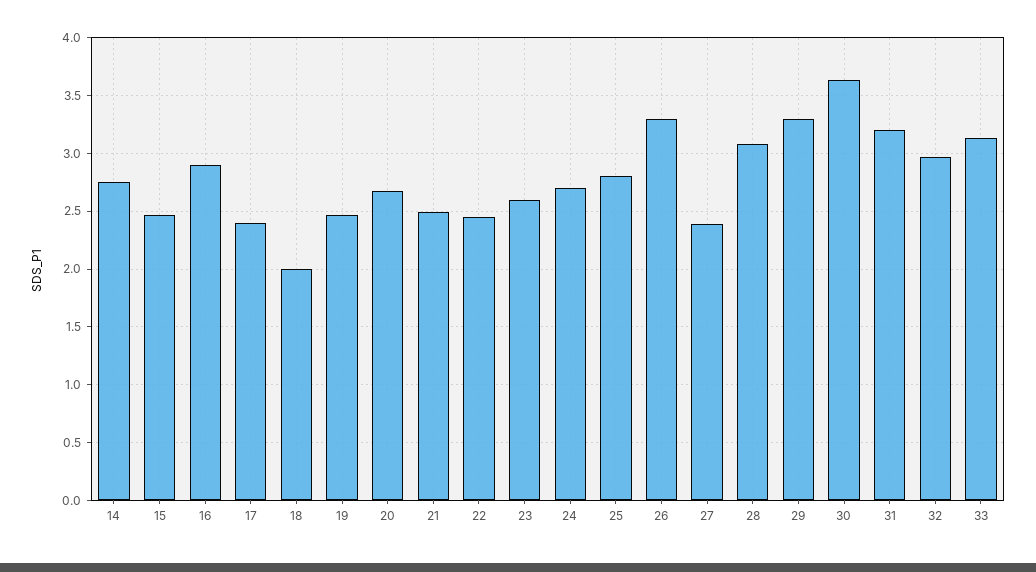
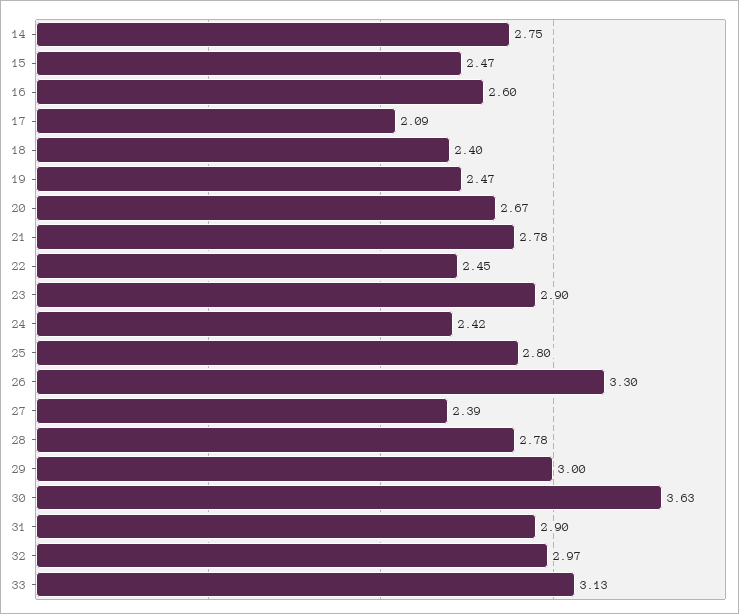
  {
    "14": 2.75,
    "15": 2.47,
-   "16": 2.9,
+   "16": 2.6,
-   "17": 2.4,
+   "17": 2.09,
-   "18": 2,
+   "18": 2.4,
    "19": 2.47,
    "20": 2.67,
-   "21": 2.5,
+   "21": 2.78,
    "22": 2.45,
-   "23": 2.6,
+   "23": 2.9,
-   "24": 2.7,
+   "24": 2.42,
    "25": 2.8,
    "26": 3.3,
    "27": 2.39,
-   "28": 3.1,
+   "28": 2.78,
-   "29": 3.3,
+   "29": 3,
    "30": 3.63,
-   "31": 3.2,
+   "31": 2.9,
    "32": 2.97,
    "33": 3.13
  }

